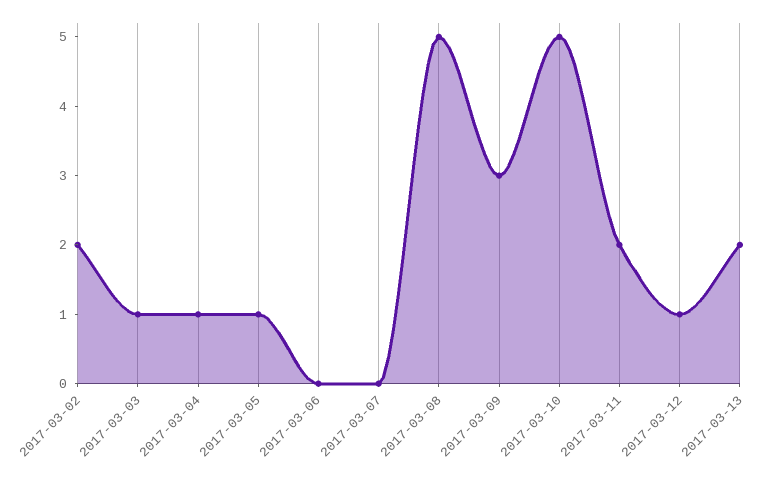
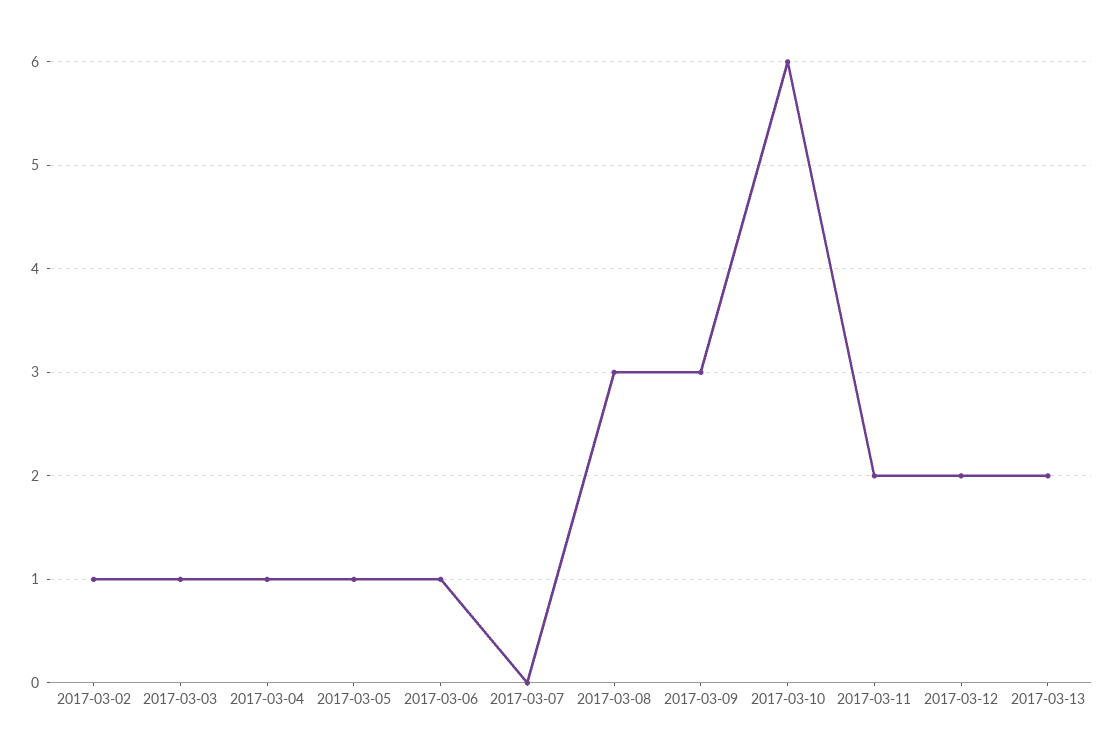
  {
-   "2017-03-02": 2,
+   "2017-03-02": 1,
    "2017-03-03": 1,
    "2017-03-04": 1,
    "2017-03-05": 1,
-   "2017-03-06": 0,
+   "2017-03-06": 1,
    "2017-03-07": 0,
-   "2017-03-08": 5,
+   "2017-03-08": 3,
    "2017-03-09": 3,
-   "2017-03-10": 5,
+   "2017-03-10": 6,
    "2017-03-11": 2,
-   "2017-03-12": 1,
+   "2017-03-12": 2,
    "2017-03-13": 2
  }

